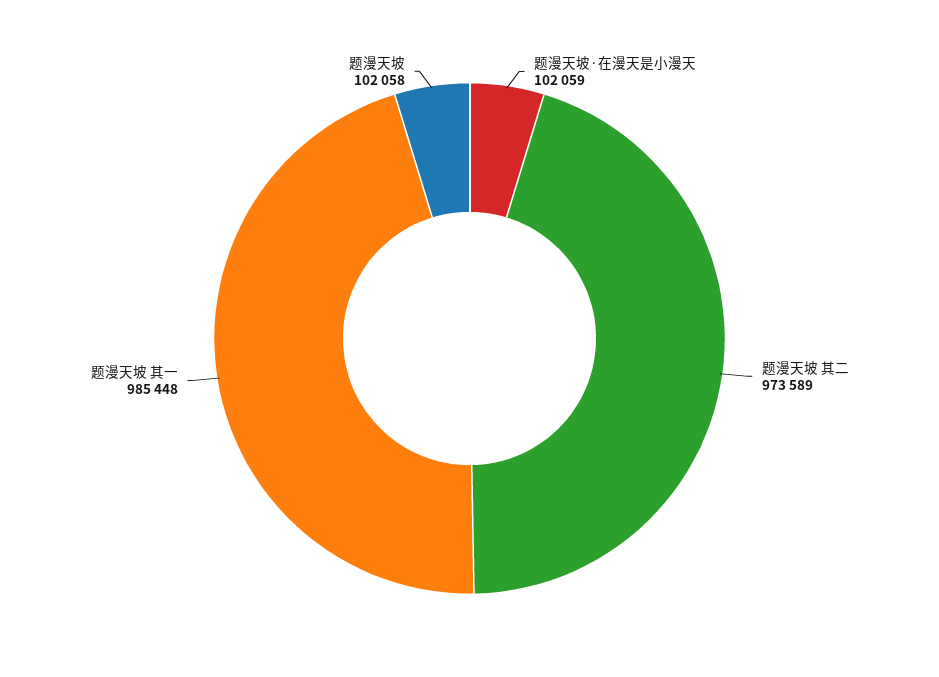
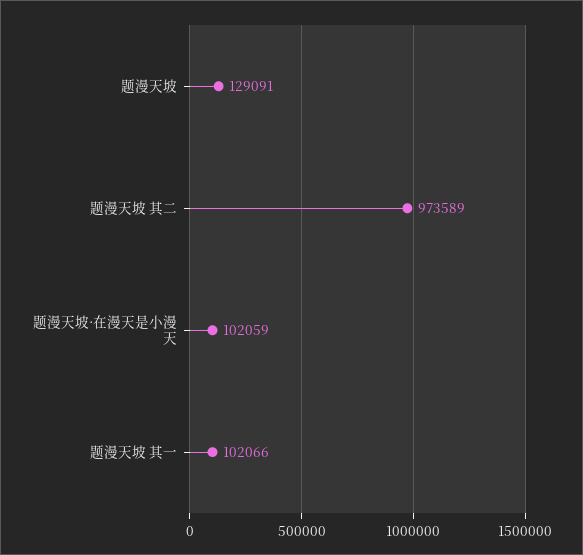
  {
    "题漫天坡·在漫天是小漫天": 102059,
    "题漫天坡 其二": 973589,
-   "题漫天坡 其一": 985448,
+   "题漫天坡 其一": 102066,
-   "题漫天坡": 102058
+   "题漫天坡": 129091
  }

